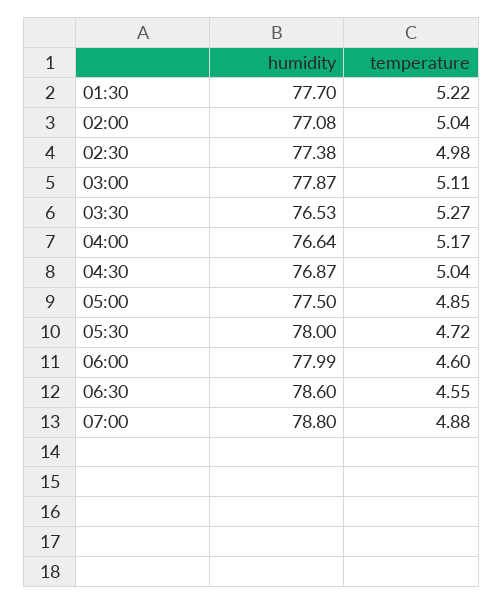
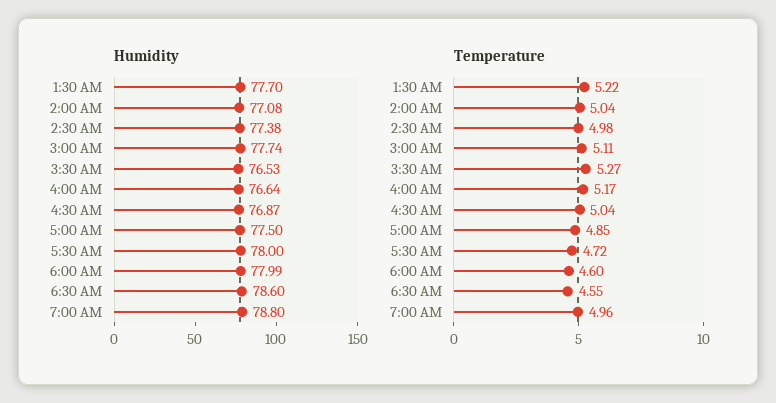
  {
    "humidity": {
      "01:30": 77.7,
      "02:00": 77.08,
      "02:30": 77.38,
-     "03:00": 77.87,
+     "03:00": 77.74,
      "03:30": 76.53,
      "04:00": 76.64,
      "04:30": 76.87,
      "05:00": 77.5,
      "05:30": 78,
      "06:00": 77.99,
      "06:30": 78.6,
      "07:00": 78.8
    },
    "temperature": {
      "01:30": 5.22,
      "02:00": 5.04,
      "02:30": 4.98,
      "03:00": 5.11,
      "03:30": 5.27,
      "04:00": 5.17,
      "04:30": 5.04,
      "05:00": 4.85,
      "05:30": 4.72,
      "06:00": 4.6,
      "06:30": 4.55,
-     "07:00": 4.88
+     "07:00": 4.96
    }
  }

